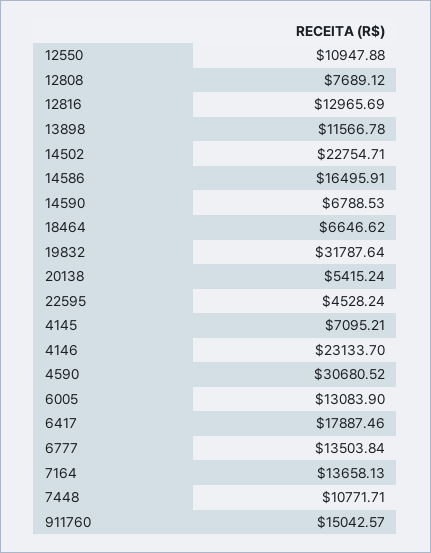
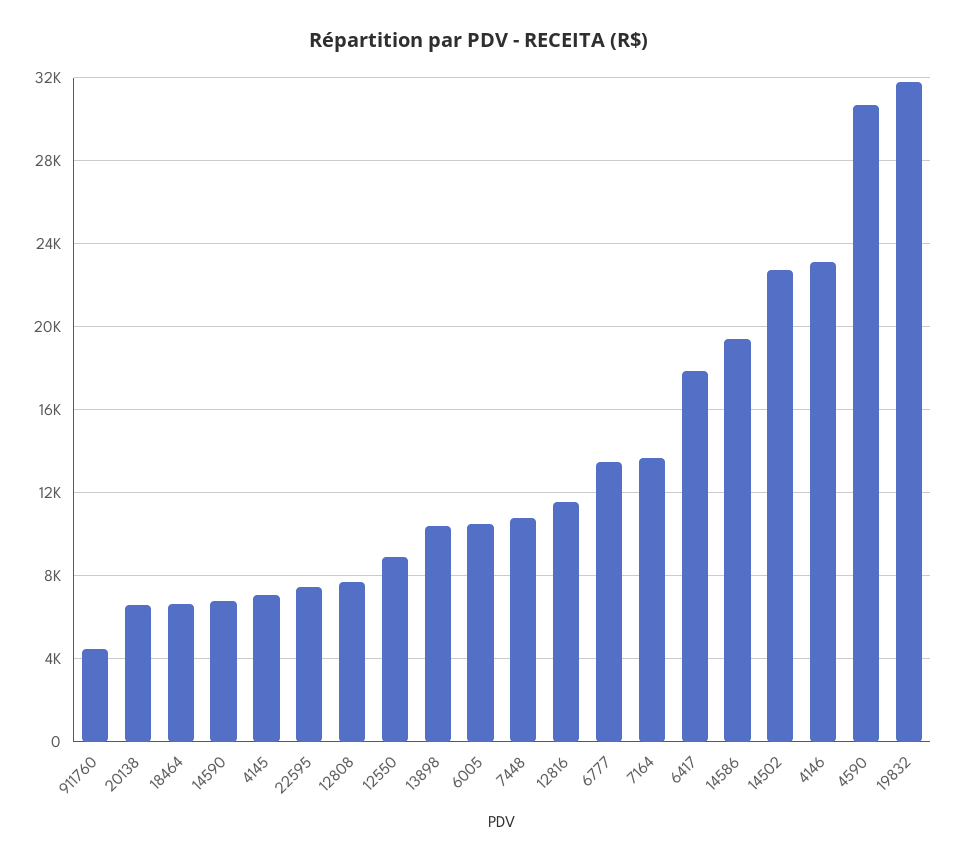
  {
-   "12550": 10947.88,
+   "12550": 9000,
    "12808": 7689.12,
-   "12816": 12965.69,
+   "12816": 11500,
-   "13898": 11566.78,
+   "13898": 10500,
    "14502": 22754.71,
-   "14586": 16495.91,
+   "14586": 19500,
    "14590": 6788.53,
    "18464": 6646.62,
    "19832": 31787.64,
-   "20138": 5415.24,
+   "20138": 6500,
-   "22595": 4528.24,
+   "22595": 7500,
    "4145": 7095.21,
    "4146": 23133.7,
    "4590": 30680.52,
-   "6005": 13083.9,
+   "6005": 10500,
    "6417": 17887.46,
    "6777": 13503.84,
    "7164": 13658.13,
    "7448": 10771.71,
-   "911760": 15042.57
+   "911760": 4500
  }

